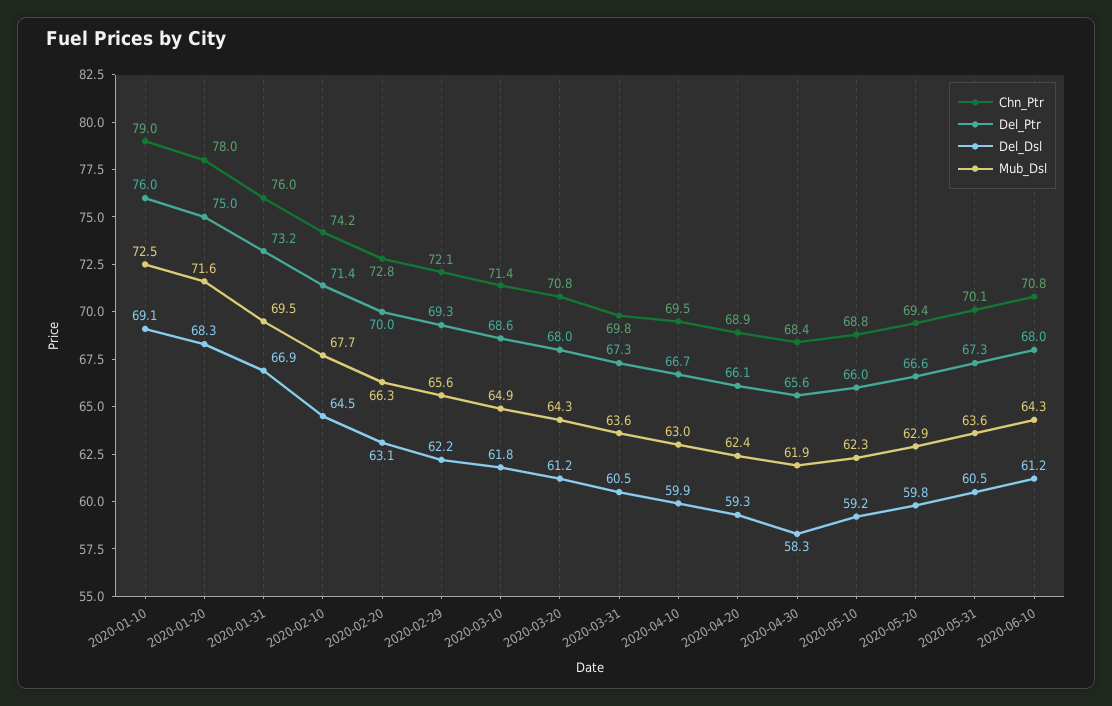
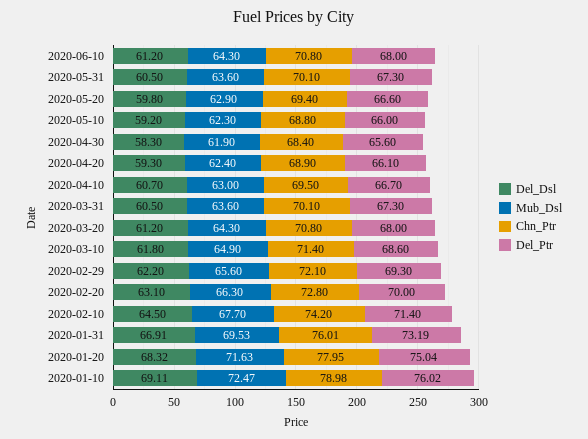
  {
    "Chn_Ptr": {
      "2020-01-10": 78.98,
      "2020-01-20": 77.95,
      "2020-01-31": 76.01,
      "2020-02-10": 74.2,
      "2020-02-20": 72.8,
      "2020-02-29": 72.1,
      "2020-03-10": 71.4,
      "2020-03-20": 70.8,
-     "2020-03-31": 69.8,
+     "2020-03-31": 70.1,
      "2020-04-10": 69.5,
      "2020-04-20": 68.9,
      "2020-04-30": 68.4,
      "2020-05-10": 68.8,
      "2020-05-20": 69.4,
      "2020-05-31": 70.1,
      "2020-06-10": 70.8
    },
    "Del_Ptr": {
      "2020-01-10": 76.02,
      "2020-01-20": 75.04,
      "2020-01-31": 73.19,
      "2020-02-10": 71.4,
      "2020-02-20": 70,
      "2020-02-29": 69.3,
      "2020-03-10": 68.6,
      "2020-03-20": 68,
      "2020-03-31": 67.3,
      "2020-04-10": 66.7,
      "2020-04-20": 66.1,
      "2020-04-30": 65.6,
      "2020-05-10": 66,
      "2020-05-20": 66.6,
      "2020-05-31": 67.3,
      "2020-06-10": 68
    },
    "Del_Dsl": {
      "2020-01-10": 69.11,
      "2020-01-20": 68.32,
      "2020-01-31": 66.91,
      "2020-02-10": 64.5,
      "2020-02-20": 63.1,
      "2020-02-29": 62.2,
      "2020-03-10": 61.8,
      "2020-03-20": 61.2,
      "2020-03-31": 60.5,
-     "2020-04-10": 59.9,
+     "2020-04-10": 60.7,
      "2020-04-20": 59.3,
      "2020-04-30": 58.3,
      "2020-05-10": 59.2,
      "2020-05-20": 59.8,
      "2020-05-31": 60.5,
      "2020-06-10": 61.2
    },
    "Mub_Dsl": {
      "2020-01-10": 72.47,
      "2020-01-20": 71.63,
      "2020-01-31": 69.53,
      "2020-02-10": 67.7,
      "2020-02-20": 66.3,
      "2020-02-29": 65.6,
      "2020-03-10": 64.9,
      "2020-03-20": 64.3,
      "2020-03-31": 63.6,
      "2020-04-10": 63,
      "2020-04-20": 62.4,
      "2020-04-30": 61.9,
      "2020-05-10": 62.3,
      "2020-05-20": 62.9,
      "2020-05-31": 63.6,
      "2020-06-10": 64.3
    }
  }

